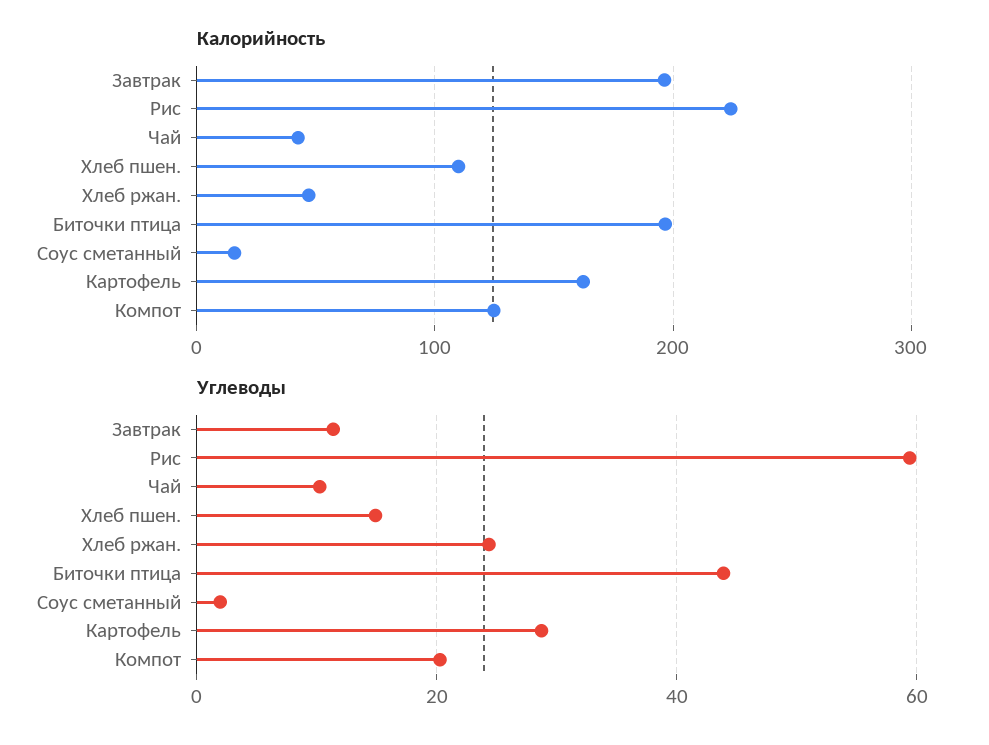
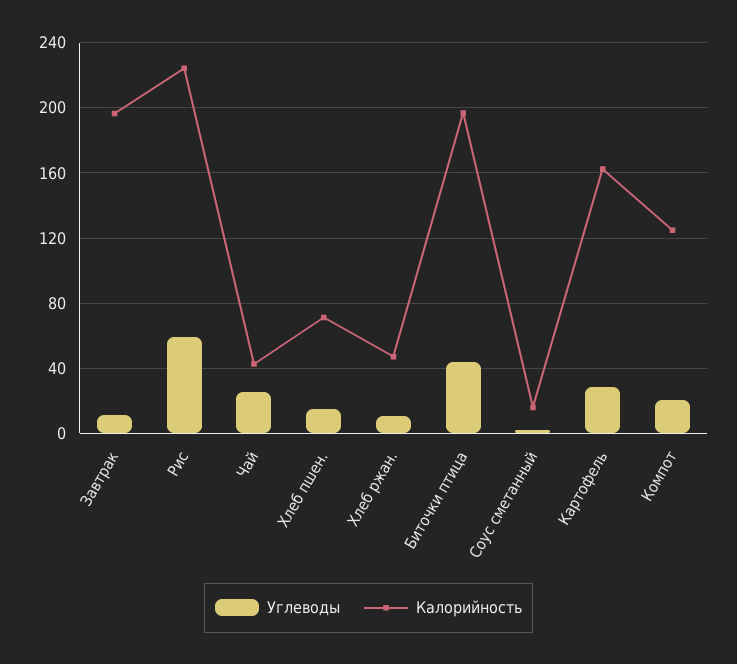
  {
    "Калорийность": {
      "Завтрак": 195,
      "Рис": 225,
      "Чай": 45,
-     "Хлеб пшен.": 110,
+     "Хлеб пшен.": 70,
      "Хлеб ржан.": 45,
      "Биточки птица": 195,
      "Соус сметанный": 15,
      "Картофель": 160,
      "Компот": 125
    },
    "Углеводы": {
      "Завтрак": 12,
      "Рис": 60,
-     "Чай": 10,
+     "Чай": 25,
      "Хлеб пшен.": 14,
-     "Хлеб ржан.": 24,
+     "Хлеб ржан.": 10,
      "Биточки птица": 44,
      "Соус сметанный": 2,
      "Картофель": 28,
      "Компот": 20
    }
  }

